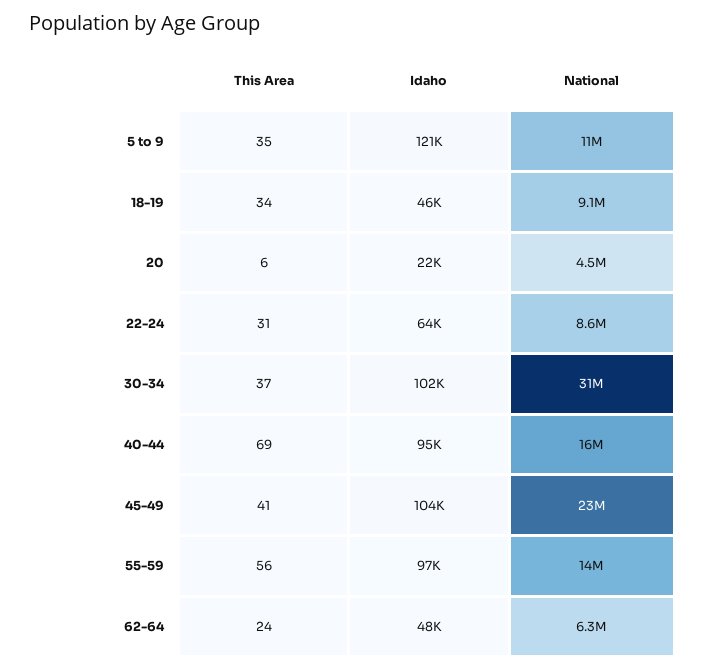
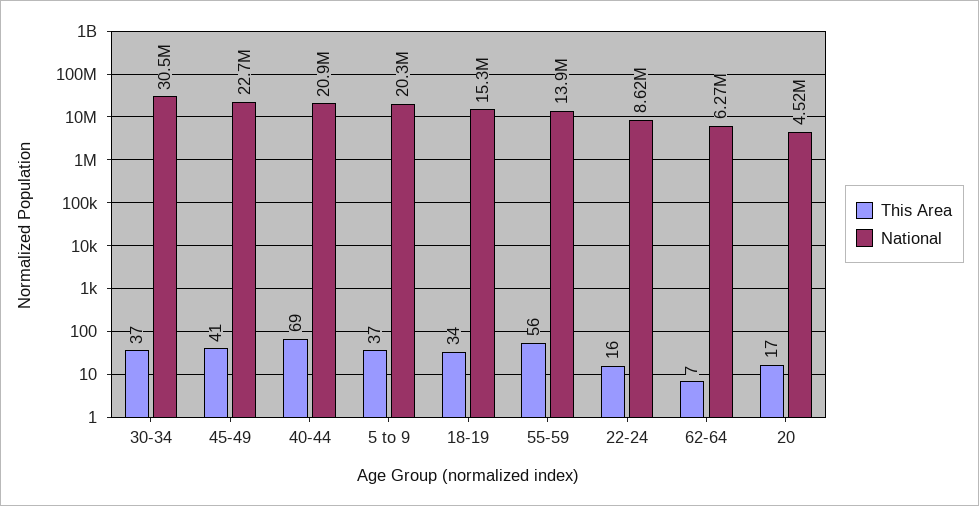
  {
    "This Area": {
-     "5 to 9": 35,
+     "5 to 9": 37,
      "18-19": 34,
-     "20": 6,
+     "20": 17,
-     "22-24": 31,
+     "22-24": 16,
      "30-34": 37,
      "40-44": 69,
      "45-49": 41,
      "55-59": 56,
-     "62-64": 24
+     "62-64": 7
    },
-   "Idaho": {
-     "5 to 9": 121000,
-     "18-19": 46000,
-     "20": 22000,
-     "22-24": 64000,
-     "30-34": 102000,
-     "40-44": 95000,
-     "45-49": 104000,
-     "55-59": 97000,
-     "62-64": 48000
-   },
    "National": {
-     "5 to 9": 11000000,
+     "5 to 9": 20300000,
-     "18-19": 9100000,
+     "18-19": 15300000,
      "20": 4520000,
      "22-24": 8620000,
      "30-34": 30500000,
-     "40-44": 16000000,
+     "40-44": 20900000,
      "45-49": 22700000,
      "55-59": 13900000,
      "62-64": 6270000
    }
  }

